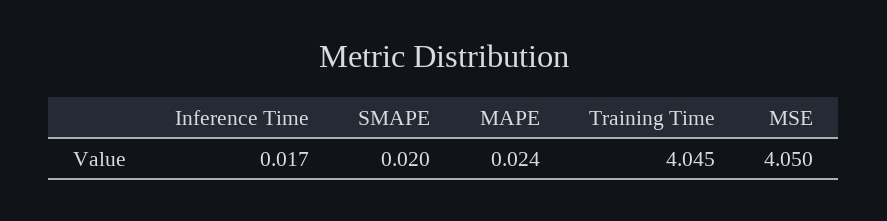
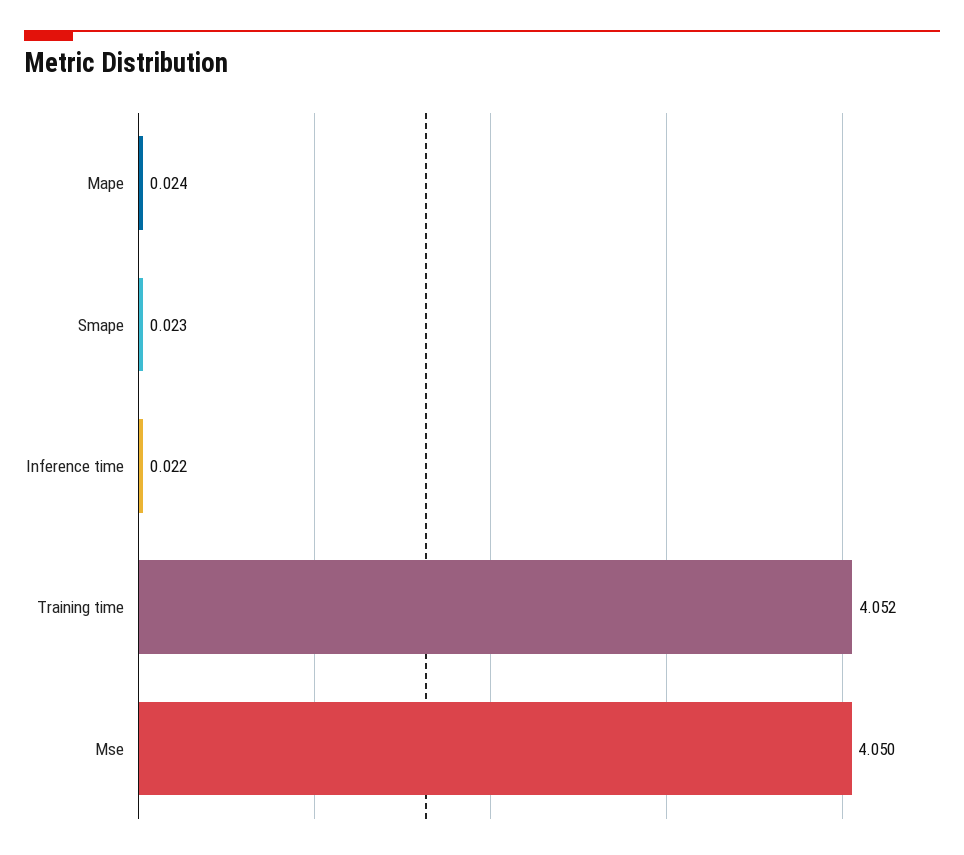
  {
-   "Inference Time": 0.017,
+   "Inference Time": 0.022,
-   "SMAPE": 0.02,
+   "SMAPE": 0.023,
    "MAPE": 0.024,
-   "Training Time": 4.045,
+   "Training Time": 4.052,
    "MSE": 4.05
  }

